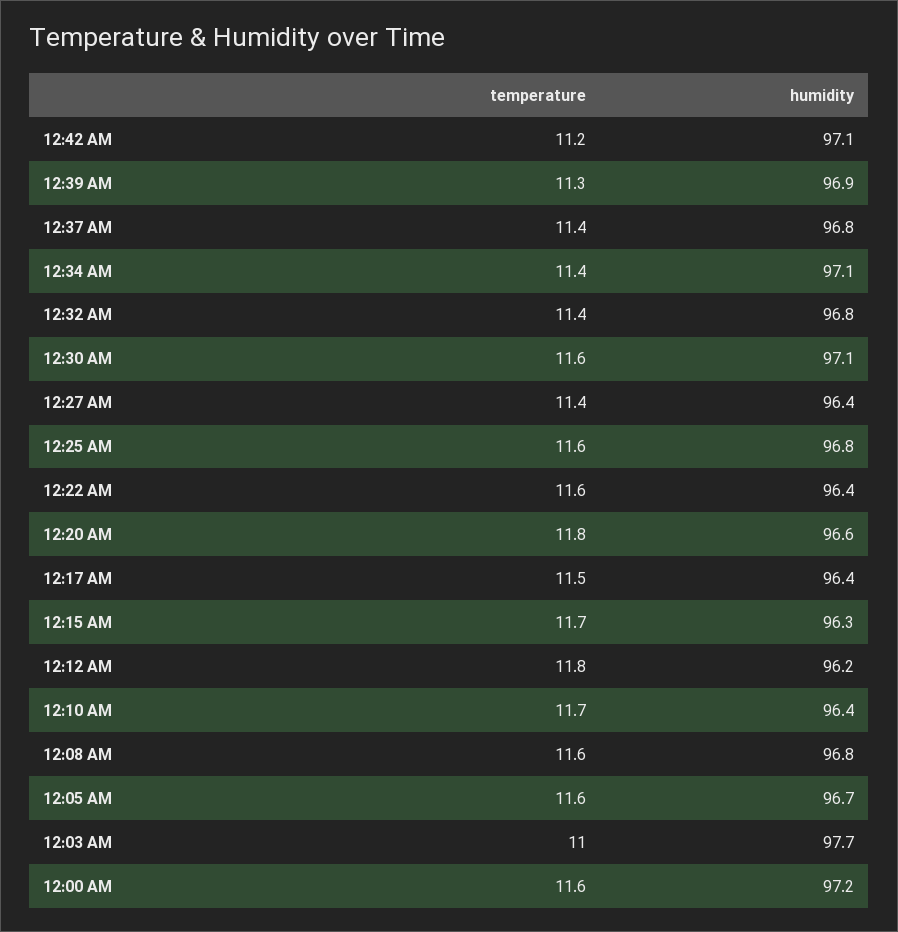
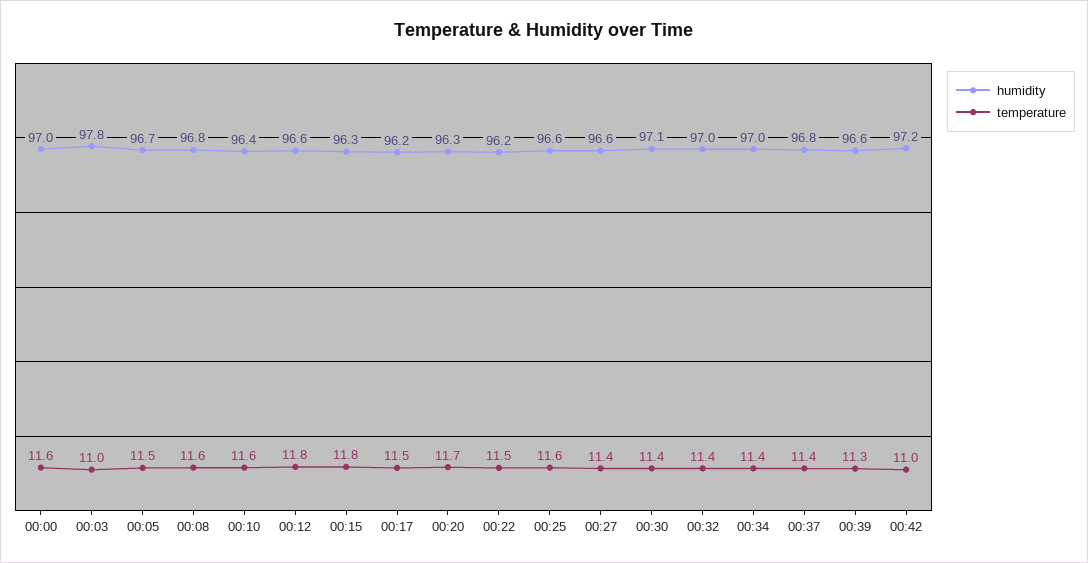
  {
    "temperature": {
-     "12:42 AM": 11.2,
+     "12:42 AM": 11,
      "12:39 AM": 11.3,
      "12:37 AM": 11.4,
      "12:34 AM": 11.4,
      "12:32 AM": 11.4,
-     "12:30 AM": 11.6,
+     "12:30 AM": 11.4,
      "12:27 AM": 11.4,
      "12:25 AM": 11.6,
-     "12:22 AM": 11.6,
+     "12:22 AM": 11.5,
-     "12:20 AM": 11.8,
+     "12:20 AM": 11.7,
      "12:17 AM": 11.5,
-     "12:15 AM": 11.7,
+     "12:15 AM": 11.8,
      "12:12 AM": 11.8,
-     "12:10 AM": 11.7,
+     "12:10 AM": 11.6,
      "12:08 AM": 11.6,
-     "12:05 AM": 11.6,
+     "12:05 AM": 11.5,
      "12:03 AM": 11,
      "12:00 AM": 11.6
    },
    "humidity": {
-     "12:42 AM": 97.1,
+     "12:42 AM": 97.2,
-     "12:39 AM": 96.9,
+     "12:39 AM": 96.6,
      "12:37 AM": 96.8,
-     "12:34 AM": 97.1,
+     "12:34 AM": 97,
-     "12:32 AM": 96.8,
+     "12:32 AM": 97,
      "12:30 AM": 97.1,
-     "12:27 AM": 96.4,
+     "12:27 AM": 96.6,
-     "12:25 AM": 96.8,
+     "12:25 AM": 96.6,
-     "12:22 AM": 96.4,
+     "12:22 AM": 96.2,
-     "12:20 AM": 96.6,
+     "12:20 AM": 96.3,
-     "12:17 AM": 96.4,
+     "12:17 AM": 96.2,
      "12:15 AM": 96.3,
-     "12:12 AM": 96.2,
+     "12:12 AM": 96.6,
      "12:10 AM": 96.4,
      "12:08 AM": 96.8,
      "12:05 AM": 96.7,
-     "12:03 AM": 97.7,
+     "12:03 AM": 97.8,
-     "12:00 AM": 97.2
+     "12:00 AM": 97
    }
  }

